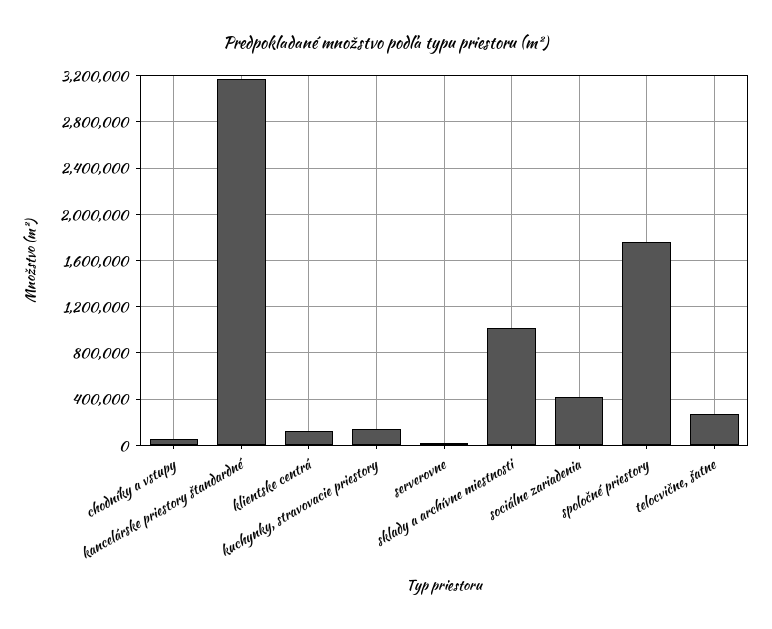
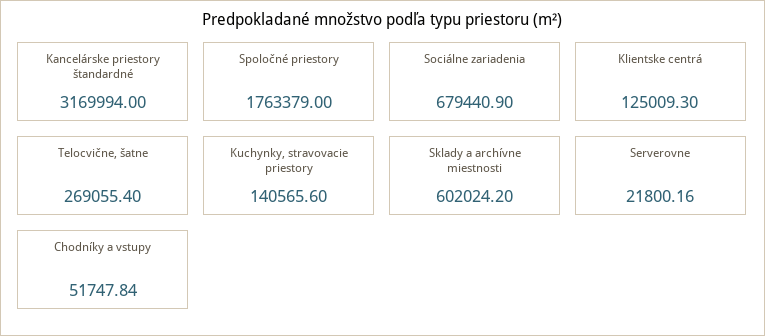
  {
    "chodníky a vstupy": 51747.84,
    "kancelárske priestory štandardné": 3169994,
    "klientske centrá": 125009.3,
    "kuchynky, stravovacie priestory": 140565.6,
    "serverovne": 21800.16,
-   "sklady a archívne miestnosti": 1000000,
+   "sklady a archívne miestnosti": 602024.2,
-   "sociálne zariadenia": 400000,
+   "sociálne zariadenia": 679440.9,
    "spoločné priestory": 1763379,
    "telocvične, šatne": 269055.4
  }

